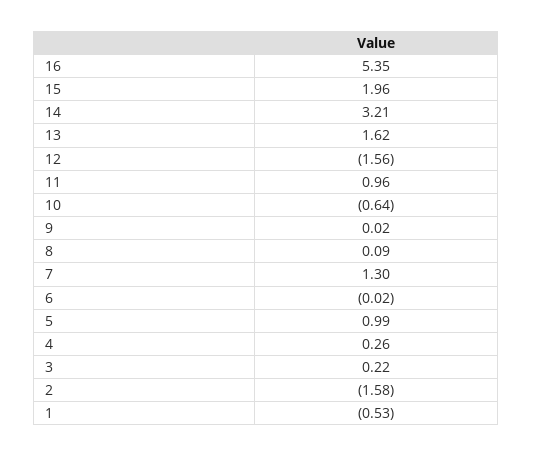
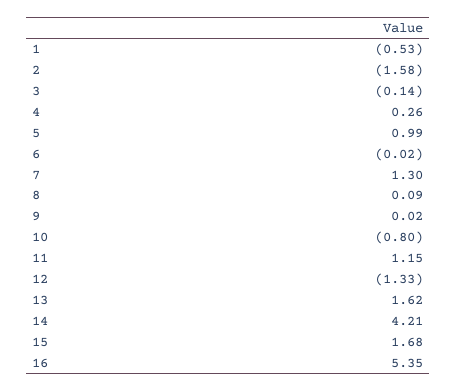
  {
    "16": 5.35,
-   "15": 1.96,
+   "15": 1.68,
-   "14": 3.21,
+   "14": 4.21,
    "13": 1.62,
-   "12": -1.56,
+   "12": -1.33,
-   "11": 0.96,
+   "11": 1.15,
-   "10": -0.64,
+   "10": -0.8,
    "9": 0.02,
    "8": 0.09,
    "7": 1.3,
    "6": -0.02,
    "5": 0.99,
    "4": 0.26,
-   "3": 0.22,
+   "3": -0.14,
    "2": -1.58,
    "1": -0.53
  }

